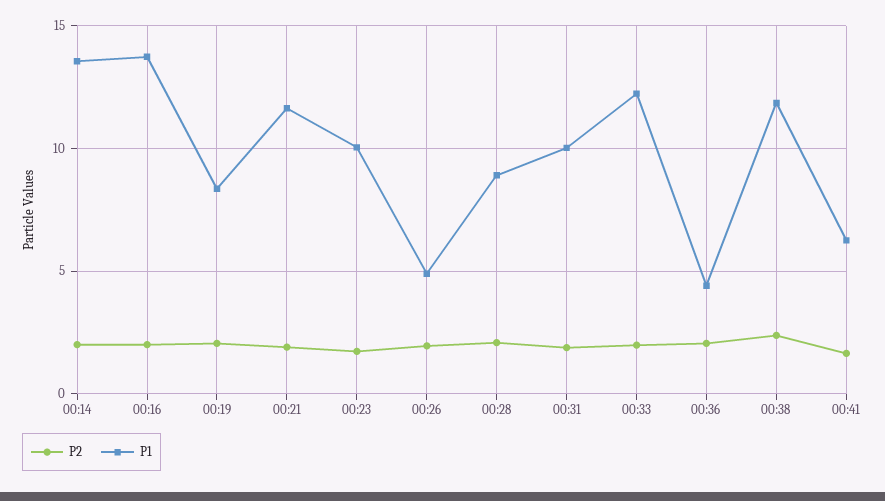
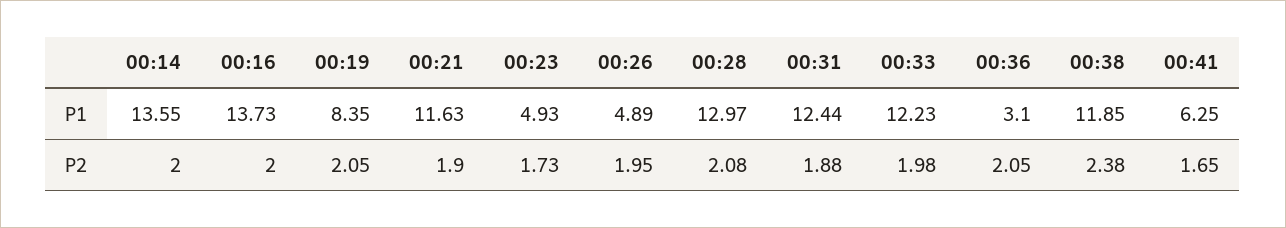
  {
    "P2": {
      "00:14": 2,
      "00:16": 2,
      "00:19": 2.05,
      "00:21": 1.9,
      "00:23": 1.73,
      "00:26": 1.95,
      "00:28": 2.08,
      "00:31": 1.88,
      "00:33": 1.98,
      "00:36": 2.05,
      "00:38": 2.38,
      "00:41": 1.65
    },
    "P1": {
      "00:14": 13.55,
      "00:16": 13.73,
      "00:19": 8.35,
      "00:21": 11.63,
-     "00:23": 10,
+     "00:23": 4.93,
      "00:26": 4.89,
-     "00:28": 9,
+     "00:28": 12.97,
-     "00:31": 10,
+     "00:31": 12.44,
      "00:33": 12.23,
-     "00:36": 4.5,
+     "00:36": 3.1,
      "00:38": 11.85,
      "00:41": 6.25
    }
  }

